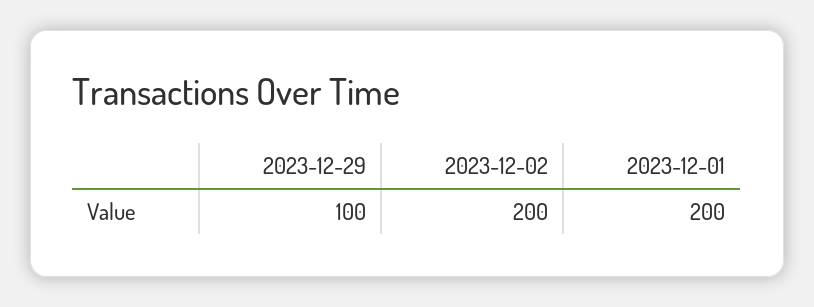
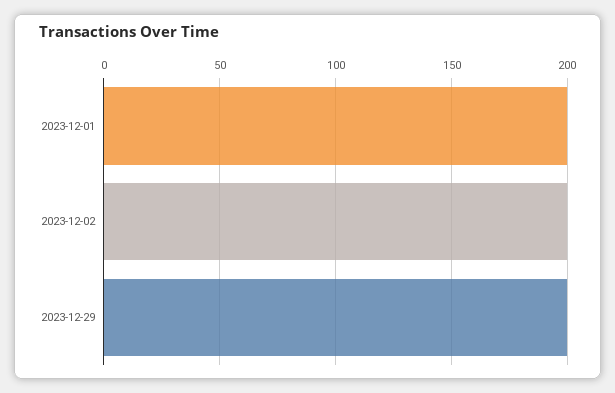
  {
-   "2023-12-29": 100,
+   "2023-12-29": 200,
    "2023-12-02": 200,
    "2023-12-01": 200
  }

